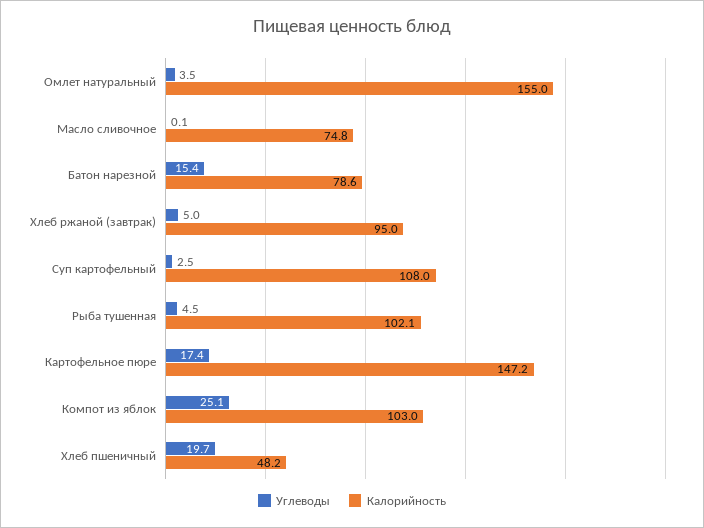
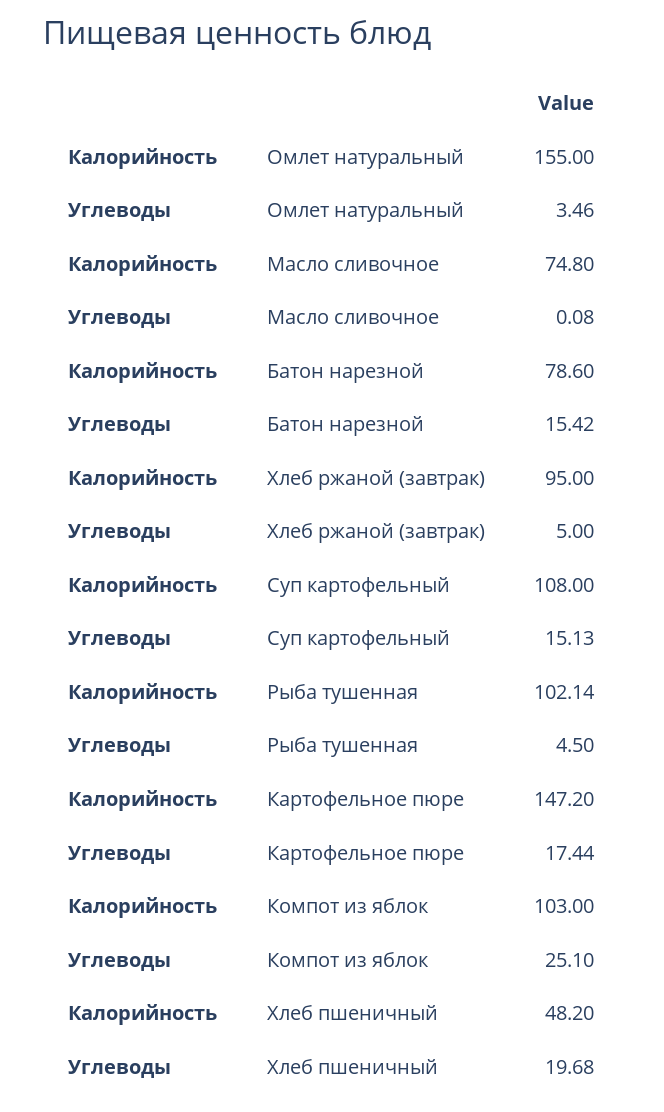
  {
    "Углеводы": {
      "Омлет натуральный": 3.46,
      "Масло сливочное": 0.08,
      "Батон нарезной": 15.42,
      "Хлеб ржаной (завтрак)": 5,
-     "Суп картофельный": 2.5,
+     "Суп картофельный": 15.13,
      "Рыба тушенная": 4.5,
      "Картофельное пюре": 17.44,
      "Компот из яблок": 25.1,
      "Хлеб пшеничный": 19.68
    },
    "Калорийность": {
      "Омлет натуральный": 155,
      "Масло сливочное": 74.8,
      "Батон нарезной": 78.6,
      "Хлеб ржаной (завтрак)": 95,
      "Суп картофельный": 108,
      "Рыба тушенная": 102.14,
      "Картофельное пюре": 147.2,
      "Компот из яблок": 103,
      "Хлеб пшеничный": 48.2
    }
  }

